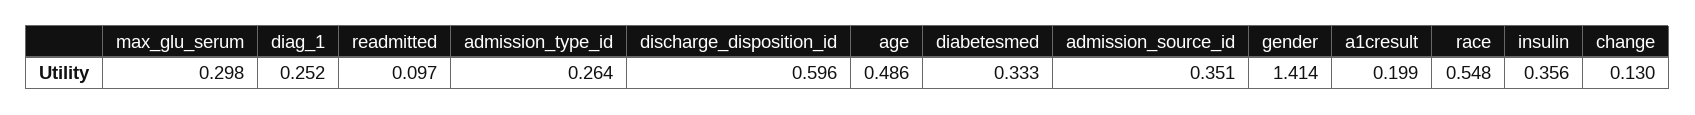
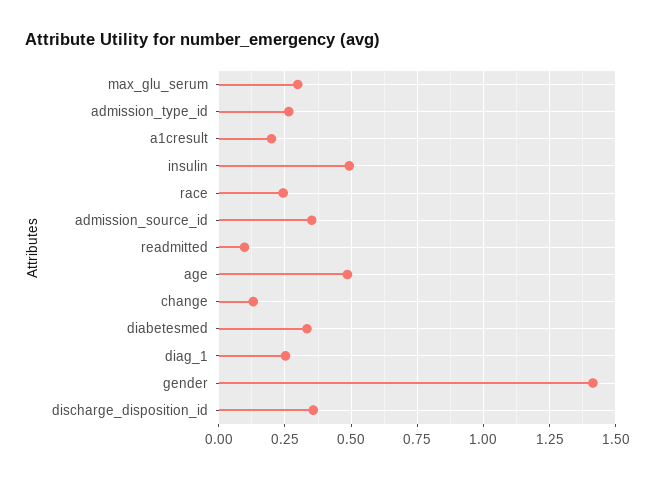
  {
    "max_glu_serum": 0.298,
    "diag_1": 0.252,
    "readmitted": 0.097,
    "admission_type_id": 0.264,
-   "discharge_disposition_id": 0.596,
+   "discharge_disposition_id": 0.35,
    "age": 0.486,
    "diabetesmed": 0.333,
    "admission_source_id": 0.351,
    "gender": 1.414,
    "a1cresult": 0.199,
-   "race": 0.548,
+   "race": 0.25,
-   "insulin": 0.356,
+   "insulin": 0.5,
    "change": 0.13
  }

